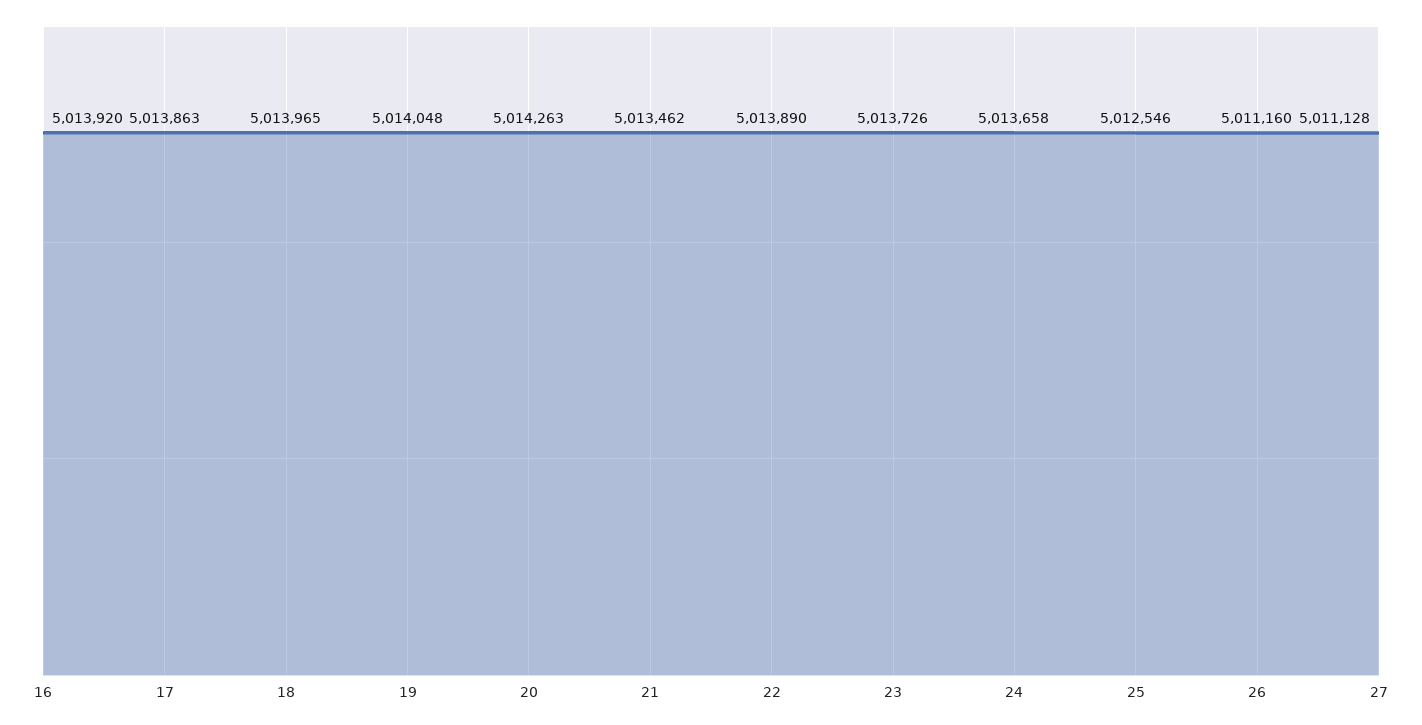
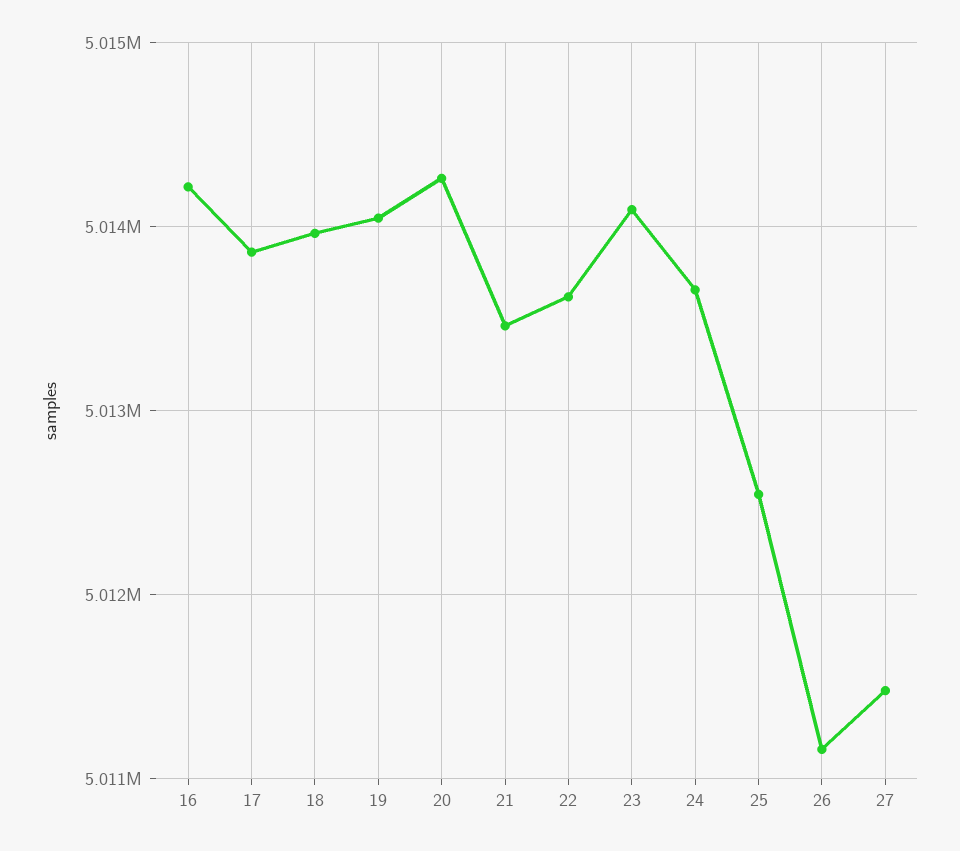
  {
-   "16": 5013920,
+   "16": 5014200,
    "17": 5013863,
    "18": 5013965,
    "19": 5014048,
    "20": 5014263,
    "21": 5013462,
-   "22": 5013890,
+   "22": 5013600,
-   "23": 5013726,
+   "23": 5014100,
    "24": 5013658,
    "25": 5012546,
    "26": 5011160,
-   "27": 5011128
+   "27": 5011500
  }

